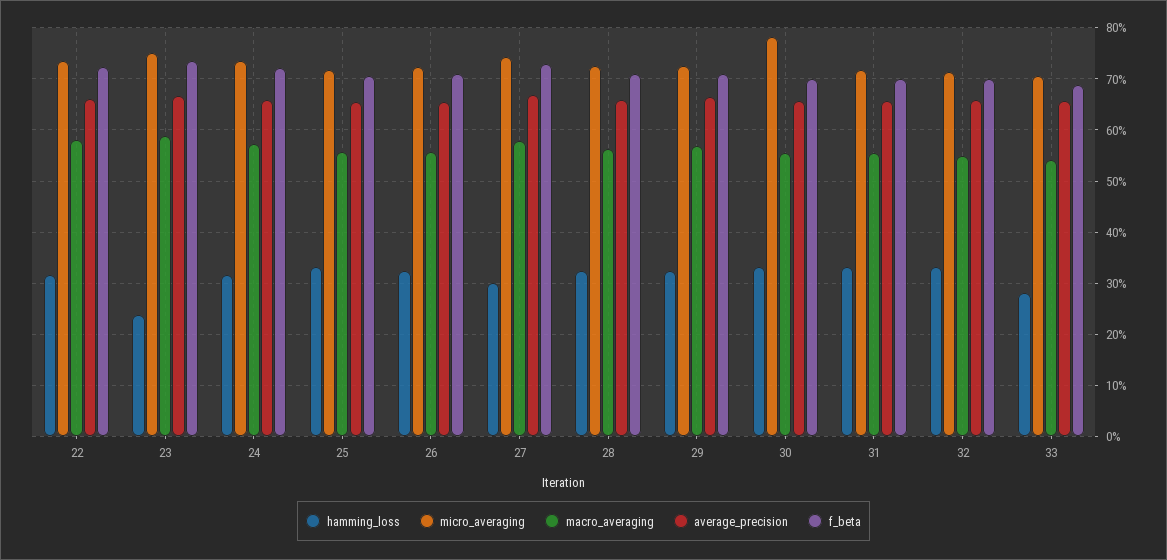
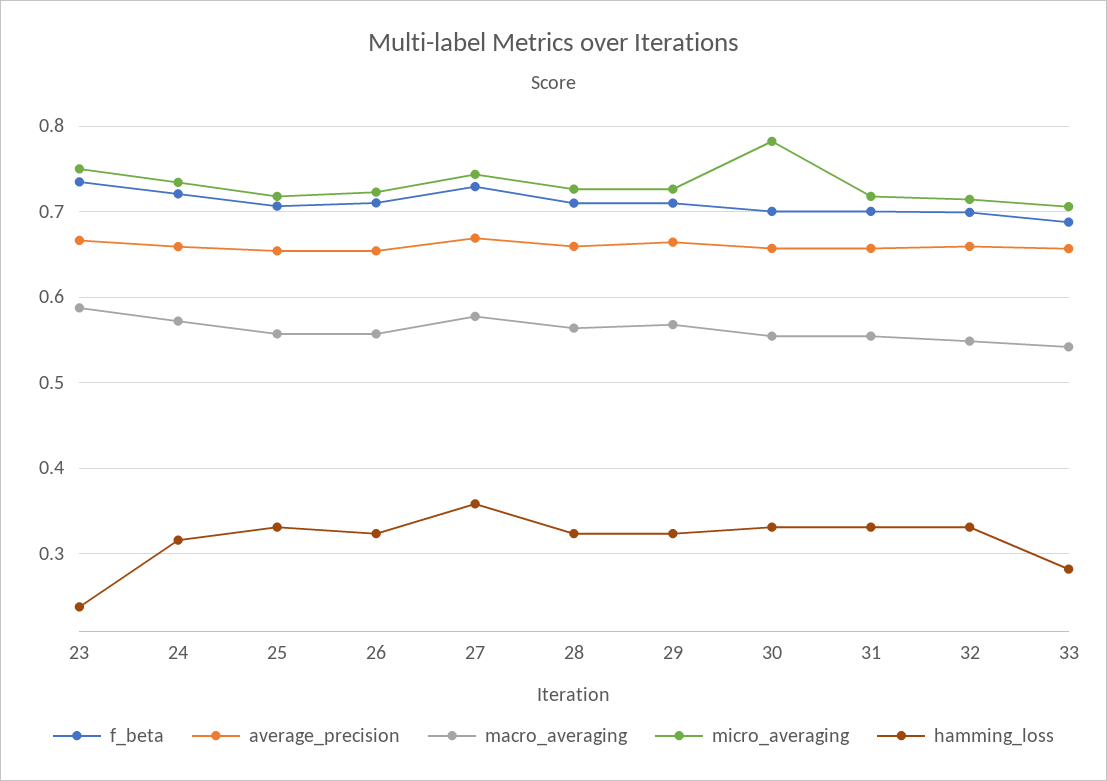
  {
    "hamming_loss": {
-     "22": 0.32,
      "23": 0.24,
      "24": 0.32,
      "25": 0.33,
      "26": 0.32,
-     "27": 0.3,
+     "27": 0.36,
      "28": 0.32,
      "29": 0.32,
      "30": 0.33,
      "31": 0.33,
      "32": 0.33,
      "33": 0.28
    },
    "micro_averaging": {
-     "22": 0.74,
      "23": 0.75,
      "24": 0.73,
      "25": 0.72,
      "26": 0.72,
      "27": 0.74,
      "28": 0.73,
      "29": 0.73,
      "30": 0.78,
      "31": 0.72,
      "32": 0.71,
      "33": 0.71
    },
    "macro_averaging": {
-     "22": 0.58,
      "23": 0.59,
      "24": 0.57,
      "25": 0.56,
      "26": 0.56,
      "27": 0.58,
      "28": 0.56,
      "29": 0.57,
      "30": 0.55,
      "31": 0.55,
      "32": 0.55,
      "33": 0.54
    },
    "average_precision": {
-     "22": 0.66,
      "23": 0.67,
      "24": 0.66,
      "25": 0.65,
      "26": 0.65,
      "27": 0.67,
      "28": 0.66,
      "29": 0.66,
      "30": 0.66,
      "31": 0.66,
      "32": 0.66,
      "33": 0.66
    },
    "f_beta": {
-     "22": 0.72,
      "23": 0.73,
      "24": 0.72,
      "25": 0.71,
      "26": 0.71,
      "27": 0.73,
      "28": 0.71,
      "29": 0.71,
      "30": 0.7,
      "31": 0.7,
      "32": 0.7,
      "33": 0.69
    }
  }

